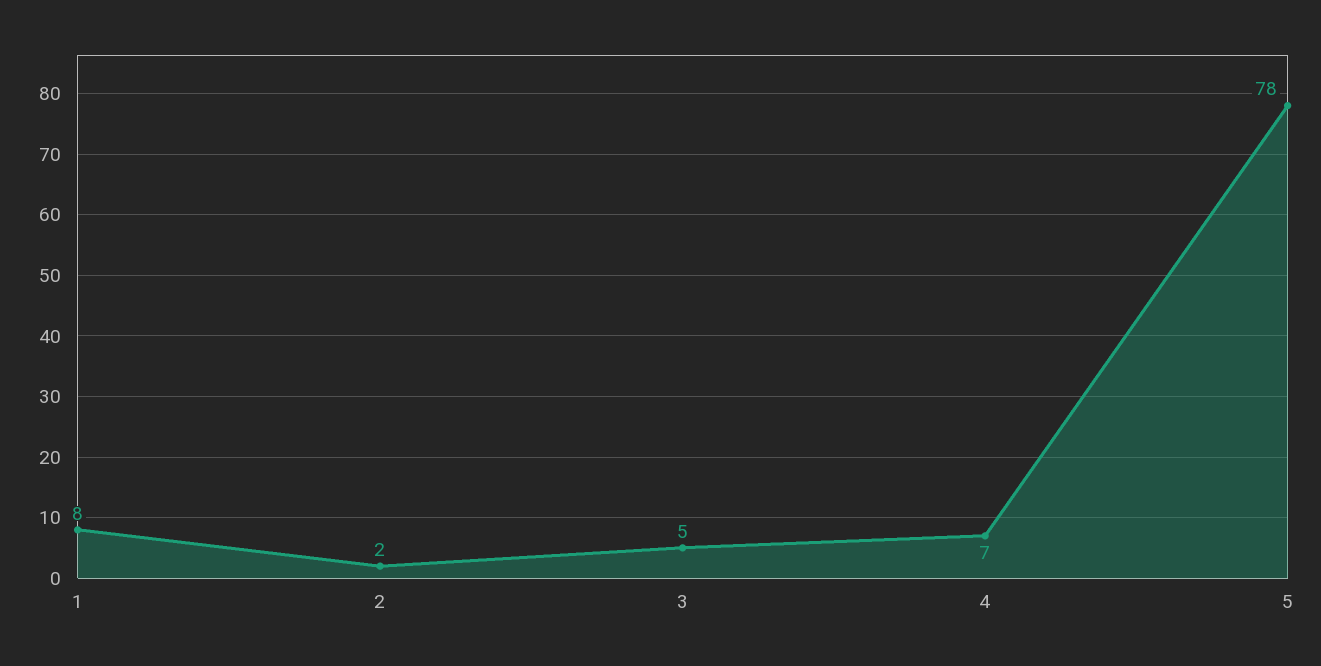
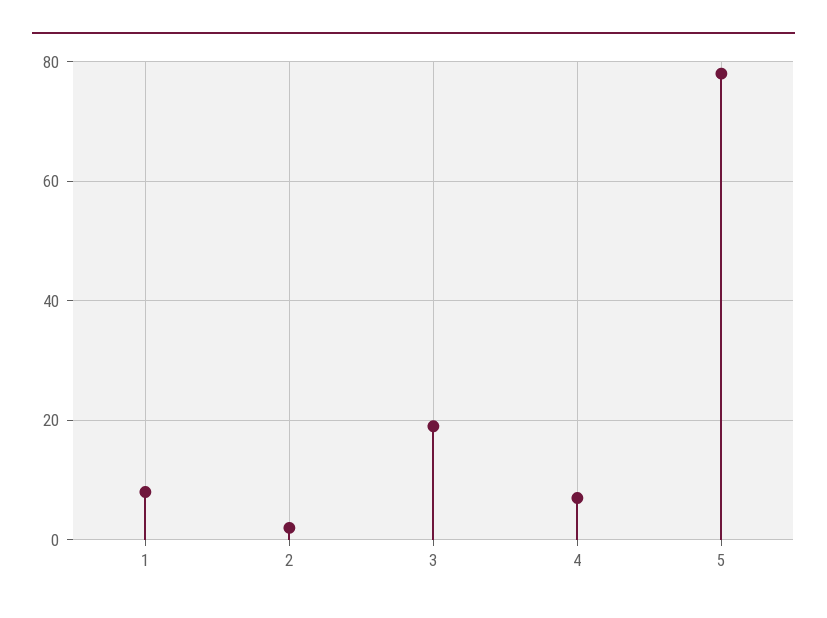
  {
    "1": 8,
    "2": 2,
-   "3": 5,
+   "3": 20,
    "4": 7,
    "5": 78
  }

